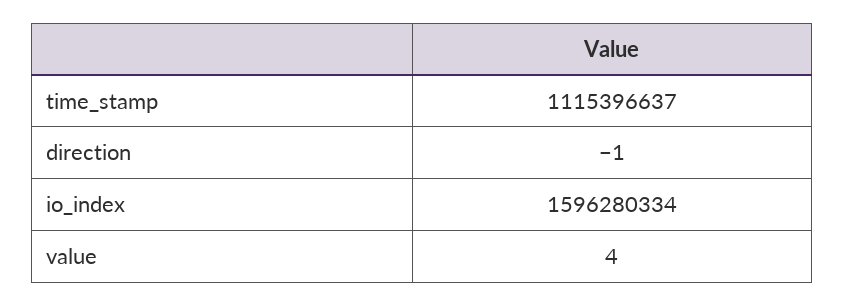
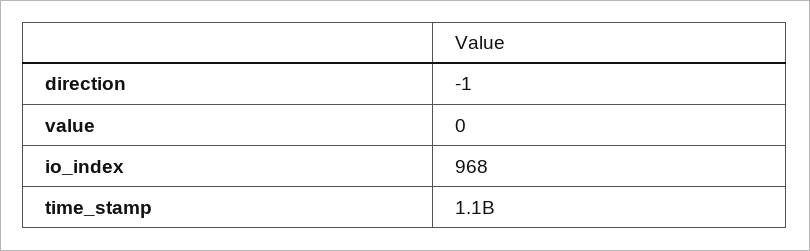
  {
    "time_stamp": 1115396637,
    "direction": -1,
-   "io_index": 1596280334,
+   "io_index": 968,
-   "value": 4
+   "value": 0
  }

